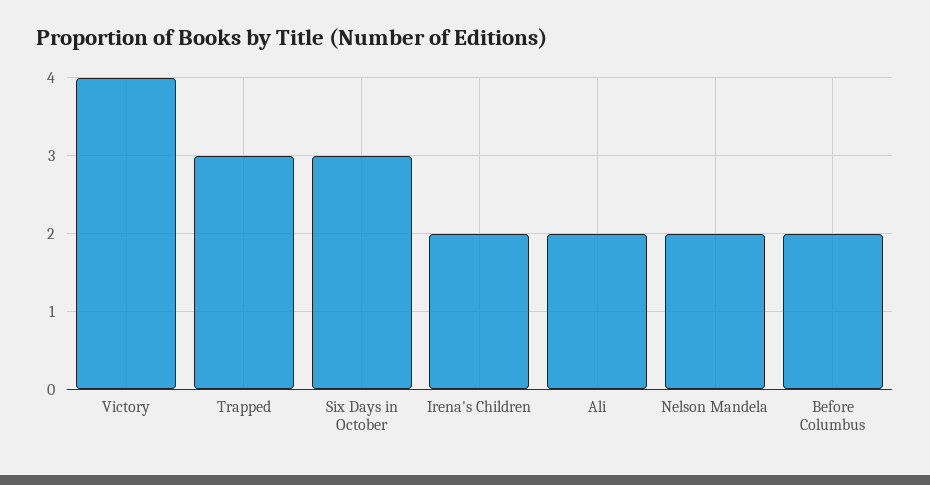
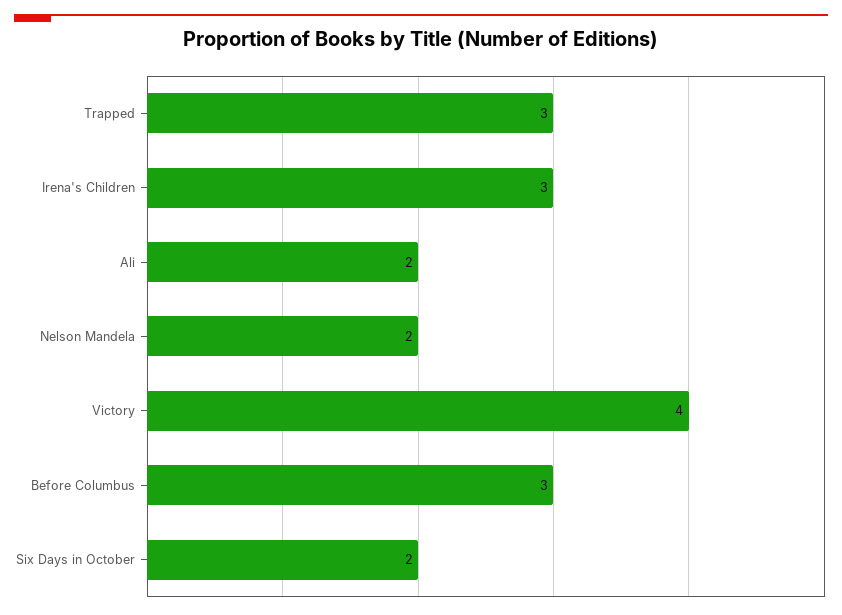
  {
    "Victory": 4,
    "Trapped": 3,
-   "Six Days in October": 3,
+   "Six Days in October": 2,
-   "Irena's Children": 2,
+   "Irena's Children": 3,
    "Ali": 2,
    "Nelson Mandela": 2,
-   "Before Columbus": 2
+   "Before Columbus": 3
  }

